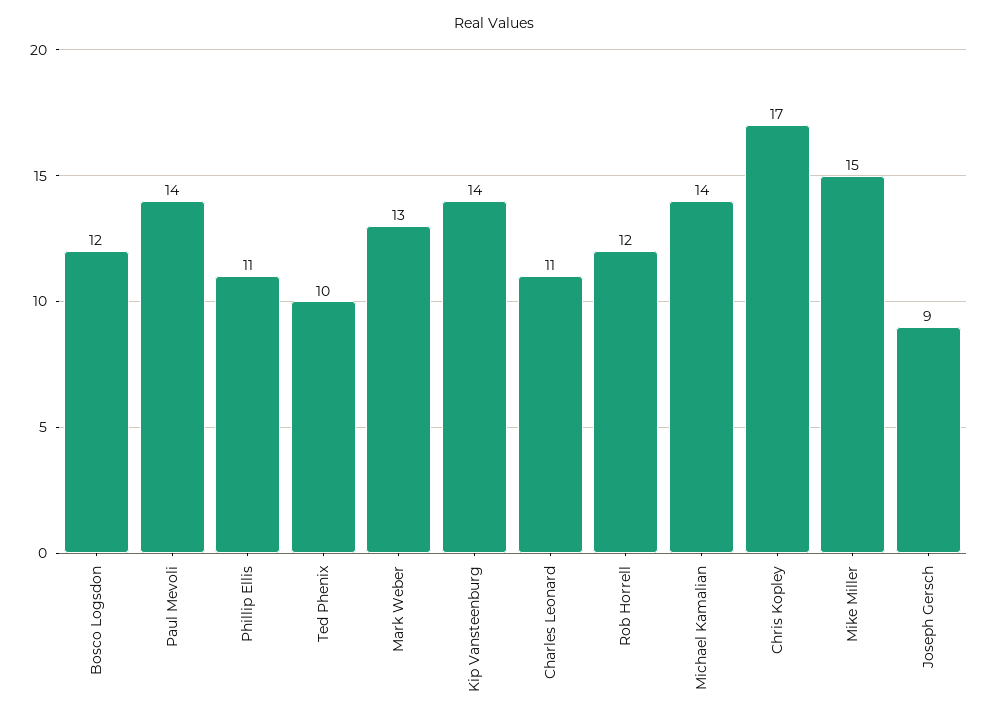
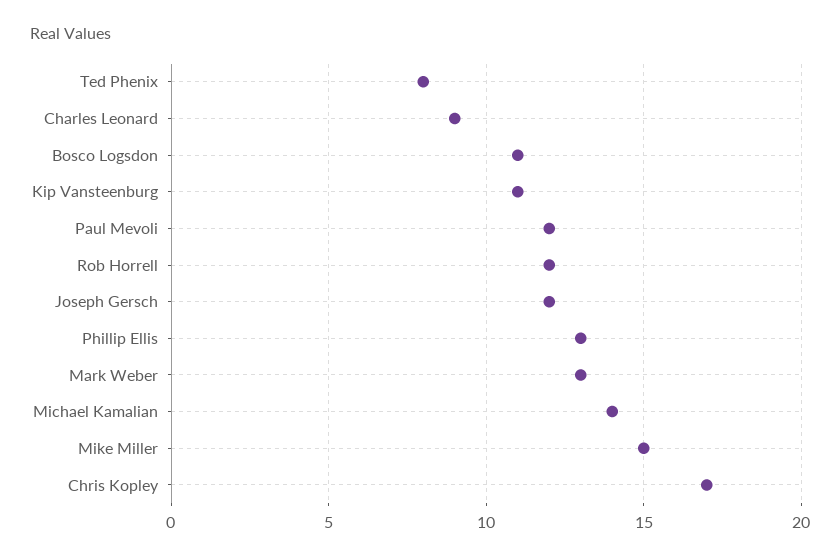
  {
-   "Bosco Logsdon": 12,
+   "Bosco Logsdon": 11,
-   "Paul Mevoli": 14,
+   "Paul Mevoli": 12,
-   "Phillip Ellis": 11,
+   "Phillip Ellis": 13,
-   "Ted Phenix": 10,
+   "Ted Phenix": 8,
    "Mark Weber": 13,
-   "Kip Vansteenburg": 14,
+   "Kip Vansteenburg": 11,
-   "Charles Leonard": 11,
+   "Charles Leonard": 9,
    "Rob Horrell": 12,
    "Michael Kamalian": 14,
    "Chris Kopley": 17,
    "Mike Miller": 15,
-   "Joseph Gersch": 9
+   "Joseph Gersch": 12
  }

